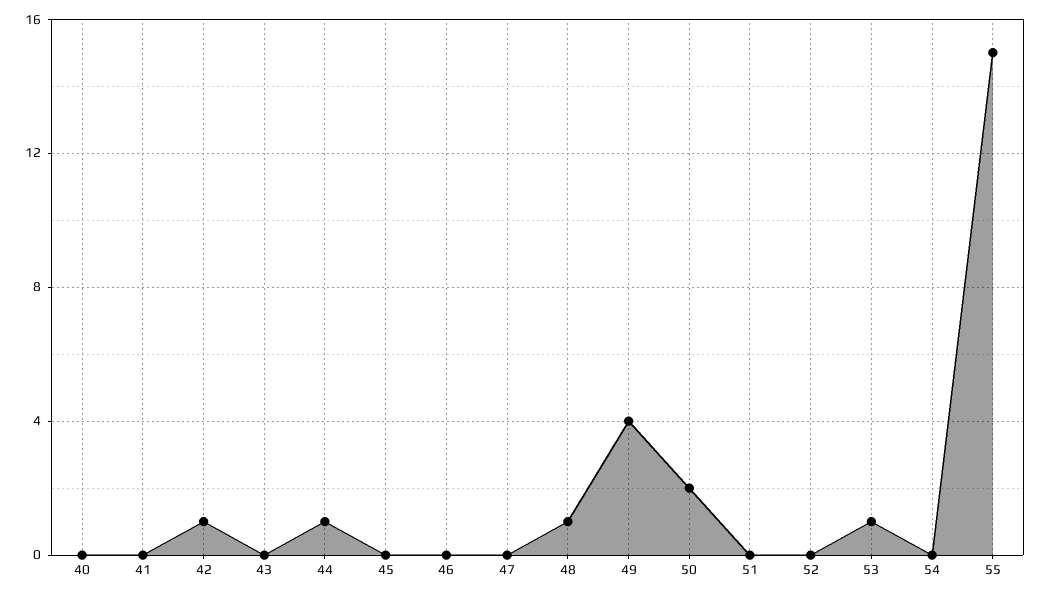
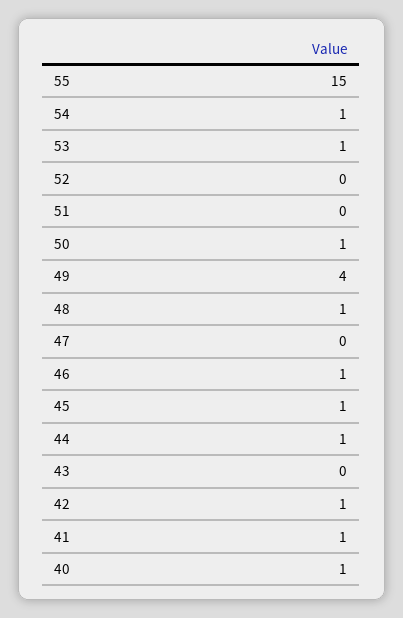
  {
-   "40": 0,
+   "40": 1,
-   "41": 0,
+   "41": 1,
    "42": 1,
    "43": 0,
    "44": 1,
-   "45": 0,
+   "45": 1,
-   "46": 0,
+   "46": 1,
    "47": 0,
    "48": 1,
    "49": 4,
-   "50": 2,
+   "50": 1,
    "51": 0,
    "52": 0,
    "53": 1,
-   "54": 0,
+   "54": 1,
    "55": 15
  }

